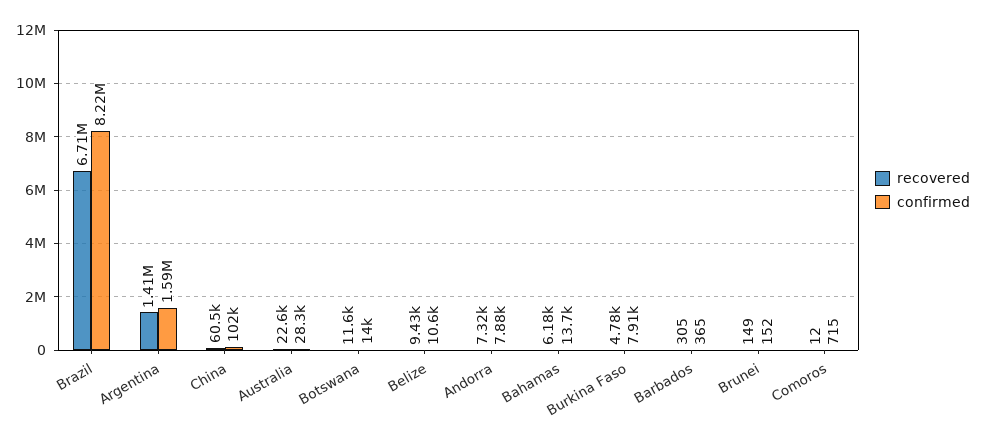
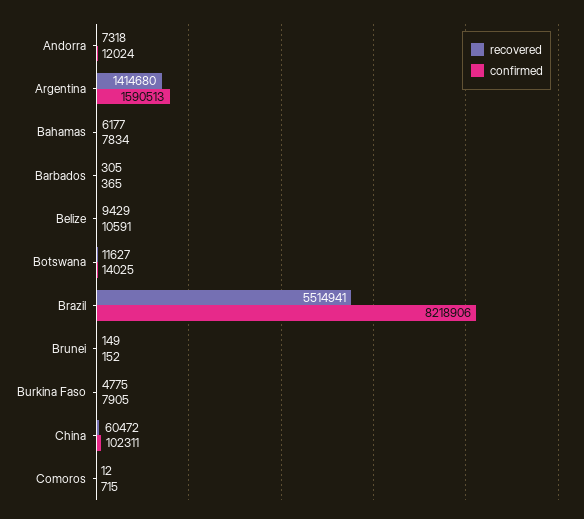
  {
    "recovered": {
-     "Brazil": 6710000,
+     "Brazil": 5514941,
      "Argentina": 1414680,
      "China": 60472,
-     "Australia": 22600,
      "Botswana": 11627,
      "Belize": 9429,
      "Andorra": 7318,
      "Bahamas": 6177,
      "Burkina Faso": 4775,
      "Barbados": 305,
      "Brunei": 149,
      "Comoros": 12
    },
    "confirmed": {
      "Brazil": 8218906,
      "Argentina": 1590513,
      "China": 102311,
-     "Australia": 28300,
      "Botswana": 14025,
      "Belize": 10591,
-     "Andorra": 7880,
+     "Andorra": 12024,
-     "Bahamas": 13700,
+     "Bahamas": 7834,
      "Burkina Faso": 7905,
      "Barbados": 365,
      "Brunei": 152,
      "Comoros": 715
    }
  }

